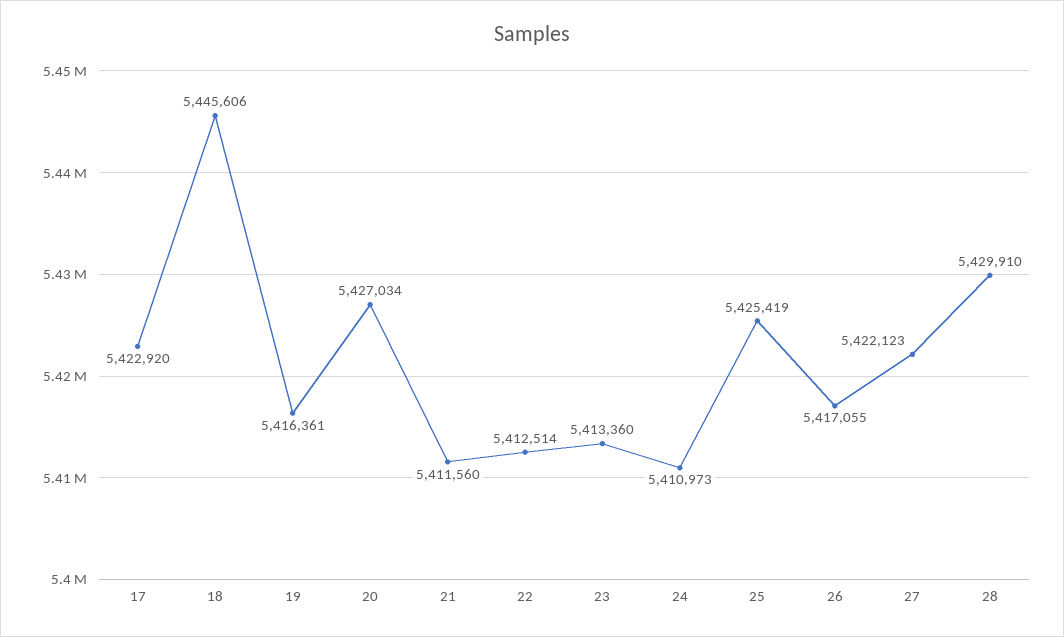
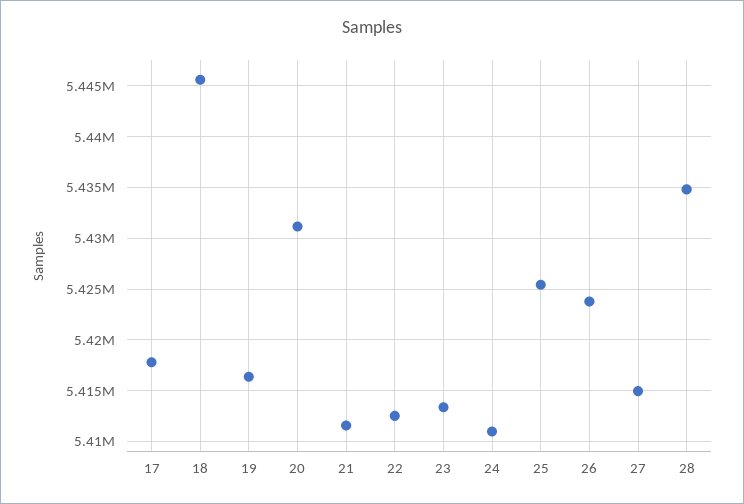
  {
-   "17": 5422920,
+   "17": 5418000,
    "18": 5445606,
    "19": 5416361,
-   "20": 5427034,
+   "20": 5431000,
    "21": 5411560,
    "22": 5412514,
    "23": 5413360,
    "24": 5410973,
    "25": 5425419,
-   "26": 5417055,
+   "26": 5424000,
-   "27": 5422123,
+   "27": 5415000,
-   "28": 5429910
+   "28": 5435000
  }

